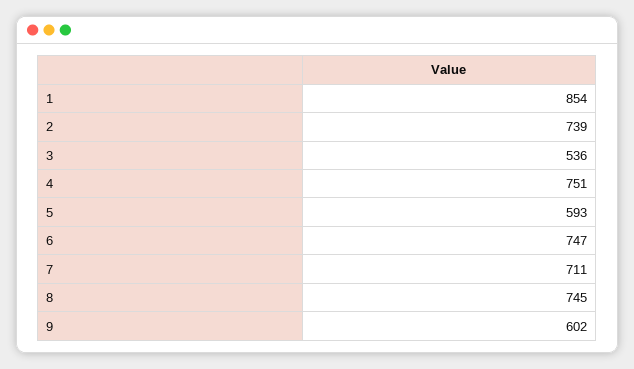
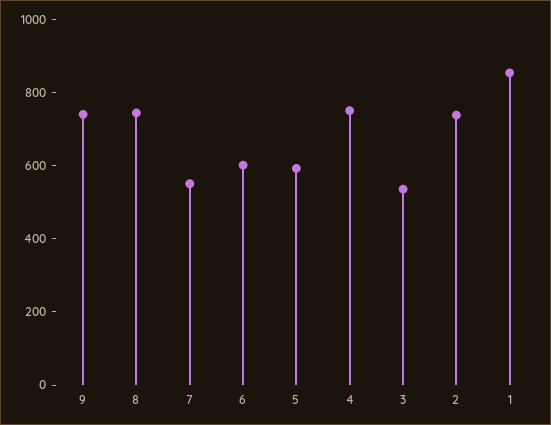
  {
    "1": 854,
    "2": 739,
    "3": 536,
    "4": 751,
    "5": 593,
-   "6": 747,
+   "6": 600,
-   "7": 711,
+   "7": 550,
    "8": 745,
-   "9": 602
+   "9": 750
  }

